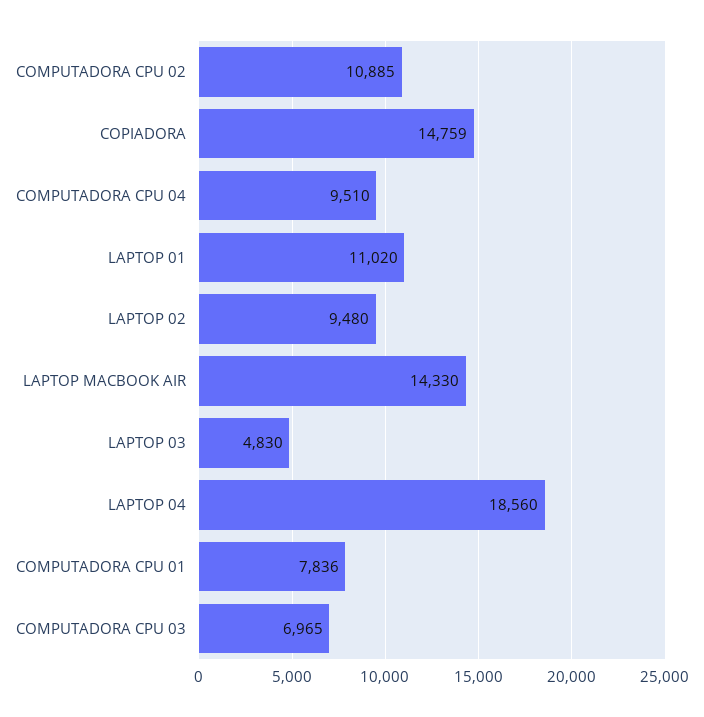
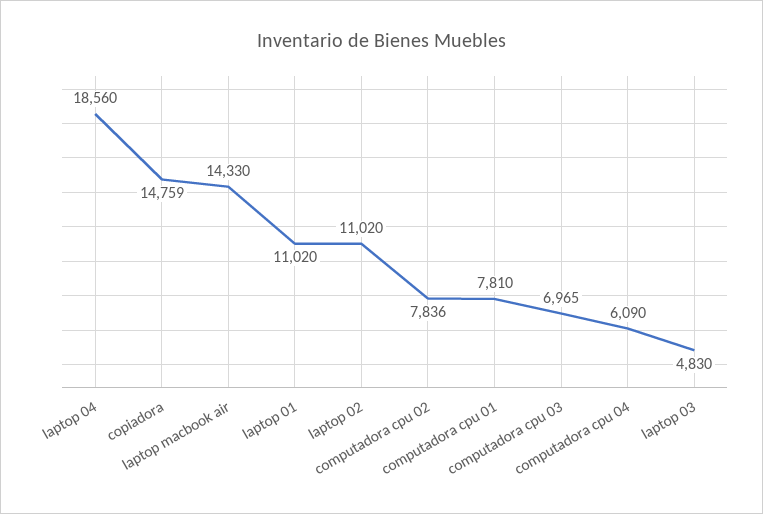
  {
-   "COMPUTADORA CPU 02": 10885,
+   "COMPUTADORA CPU 02": 7836,
    "COPIADORA": 14759,
-   "COMPUTADORA CPU 04": 9510,
+   "COMPUTADORA CPU 04": 6090,
    "LAPTOP 01": 11020,
-   "LAPTOP 02": 9480,
+   "LAPTOP 02": 11020,
    "LAPTOP MACBOOK AIR": 14330,
    "LAPTOP 03": 4830,
    "LAPTOP 04": 18560,
-   "COMPUTADORA CPU 01": 7836,
+   "COMPUTADORA CPU 01": 7810,
    "COMPUTADORA CPU 03": 6965
  }

